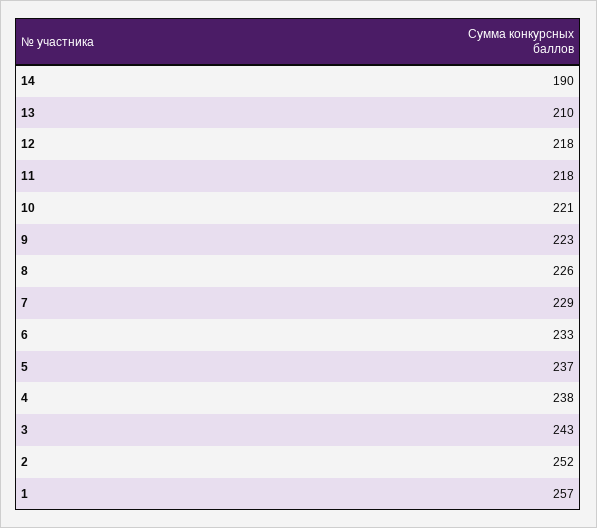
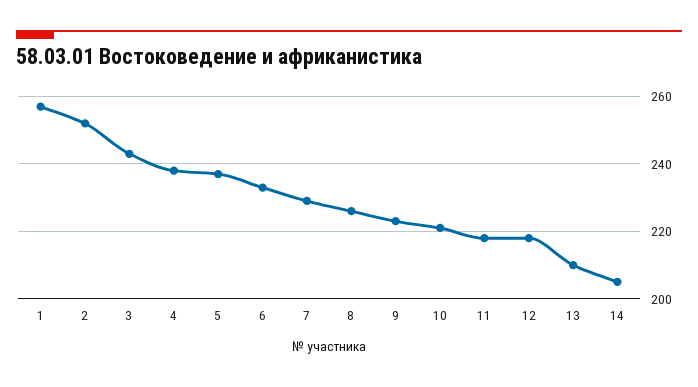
  {
-   "14": 190,
+   "14": 205,
    "13": 210,
    "12": 218,
    "11": 218,
    "10": 221,
    "9": 223,
    "8": 226,
    "7": 229,
    "6": 233,
    "5": 237,
    "4": 238,
    "3": 243,
    "2": 252,
    "1": 257
  }

